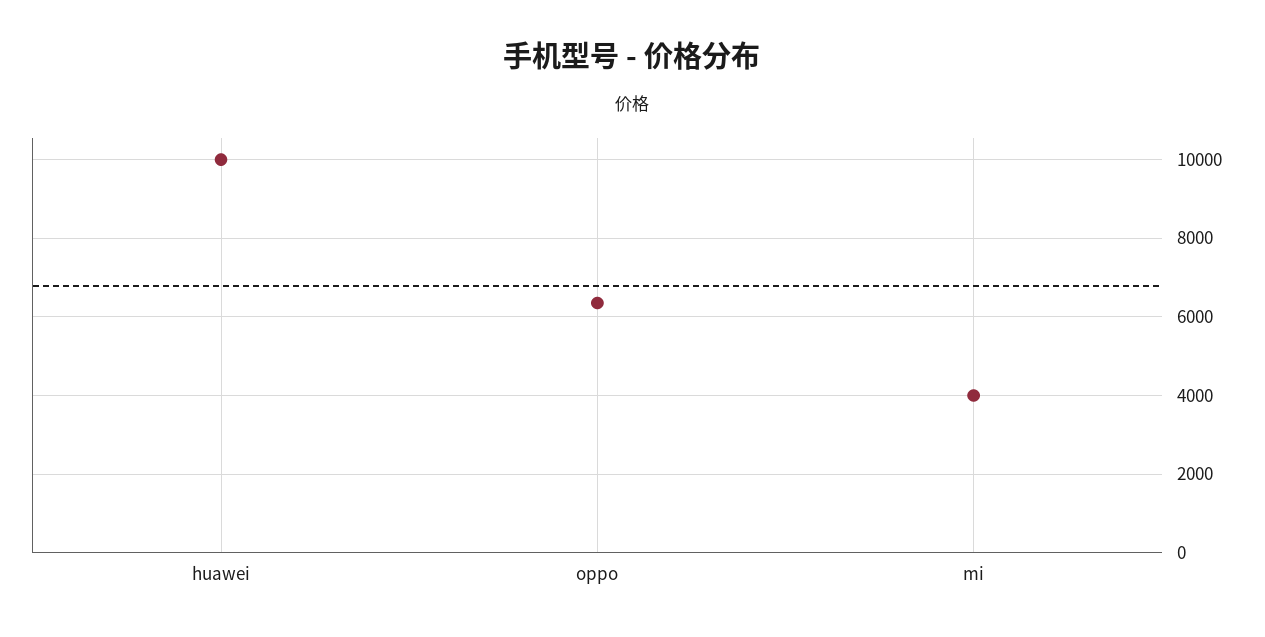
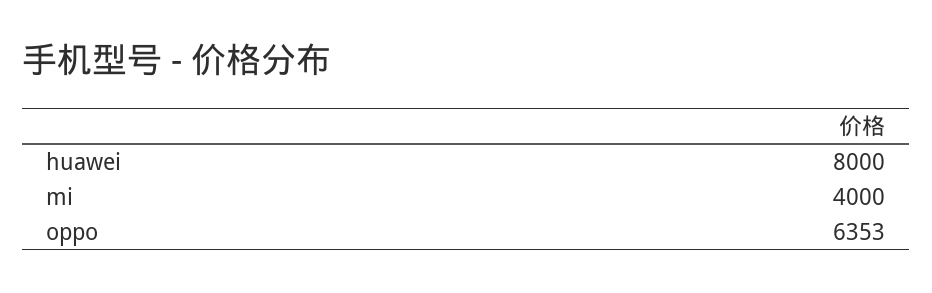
  {
-   "huawei": 10000,
+   "huawei": 8000,
    "oppo": 6353,
    "mi": 4000
  }

